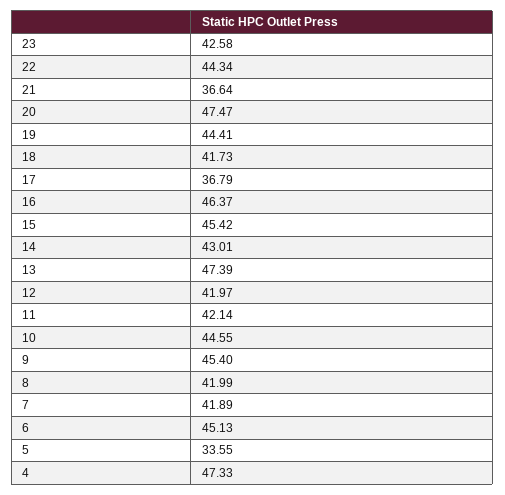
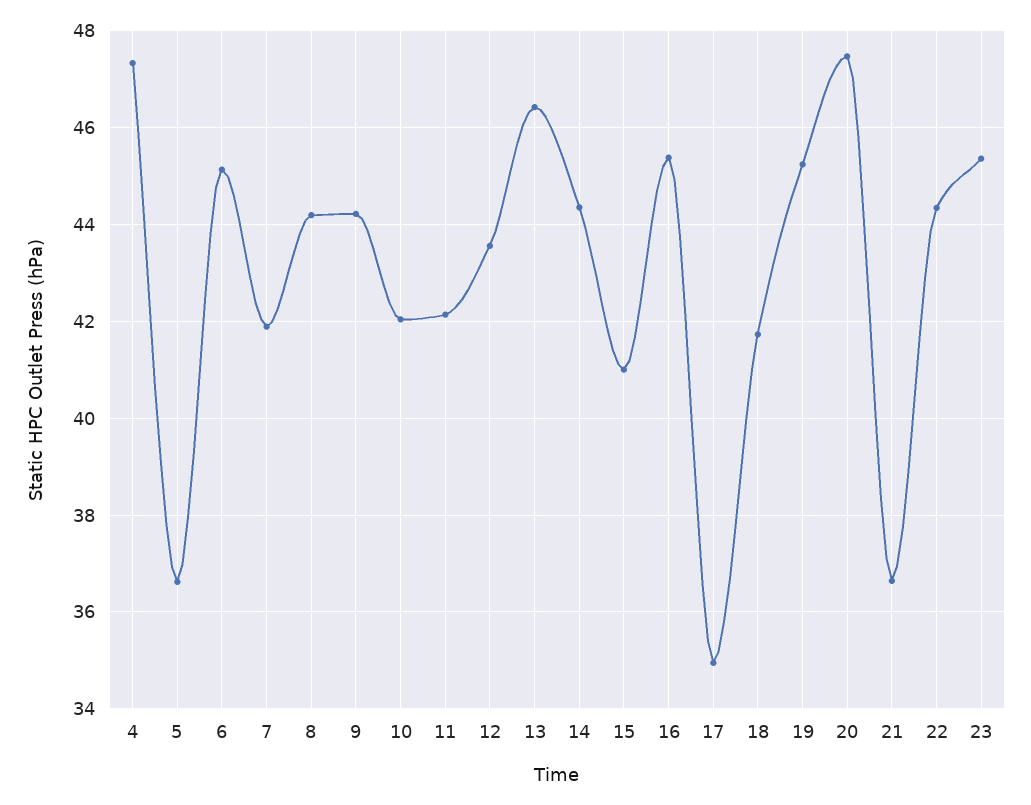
  {
-   "23": 42.58,
+   "23": 45.4,
    "22": 44.34,
    "21": 36.64,
    "20": 47.47,
-   "19": 44.41,
+   "19": 45.2,
    "18": 41.73,
-   "17": 36.79,
+   "17": 35,
-   "16": 46.37,
+   "16": 45.4,
-   "15": 45.42,
+   "15": 41,
-   "14": 43.01,
+   "14": 44.4,
-   "13": 47.39,
+   "13": 46.4,
-   "12": 41.97,
+   "12": 43.6,
    "11": 42.14,
-   "10": 44.55,
+   "10": 42,
-   "9": 45.4,
+   "9": 44.2,
-   "8": 41.99,
+   "8": 44.2,
    "7": 41.89,
    "6": 45.13,
-   "5": 33.55,
+   "5": 36.6,
    "4": 47.33
  }

